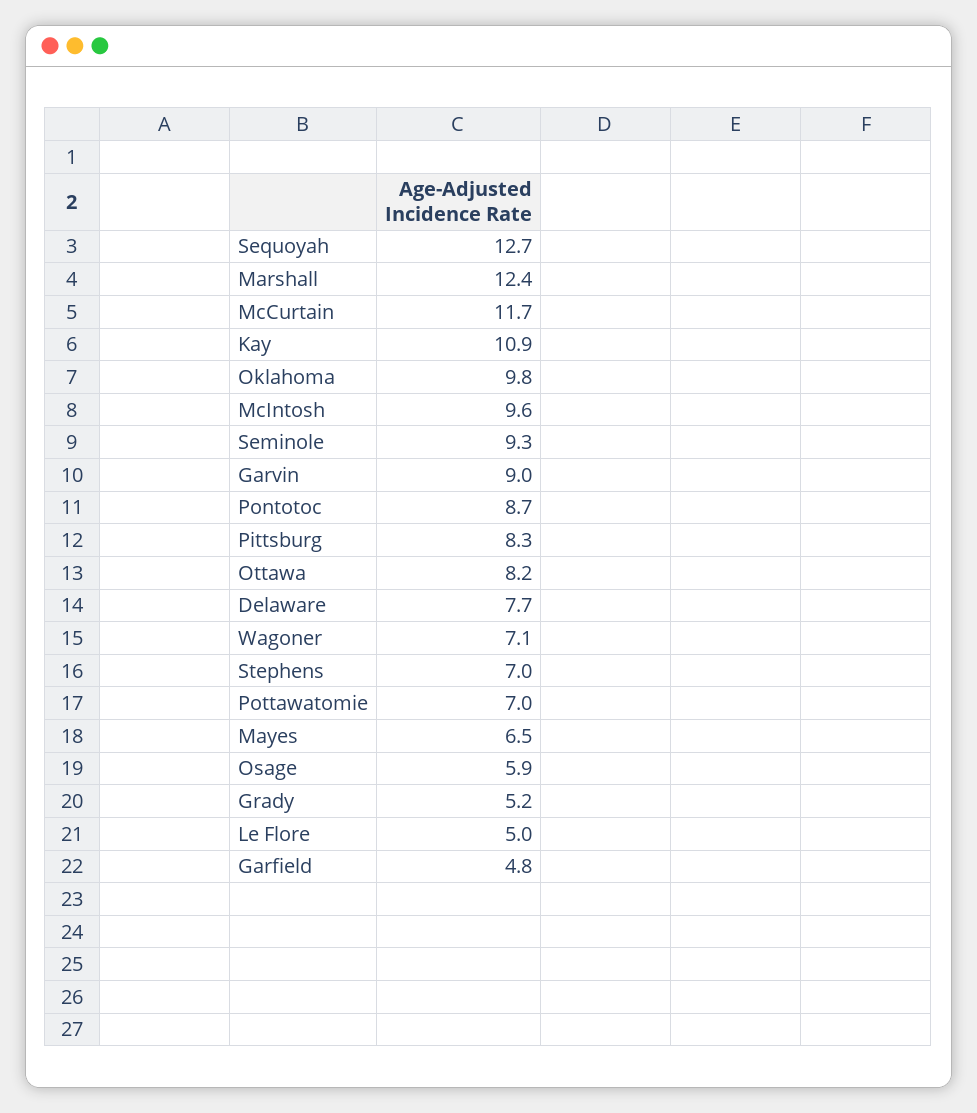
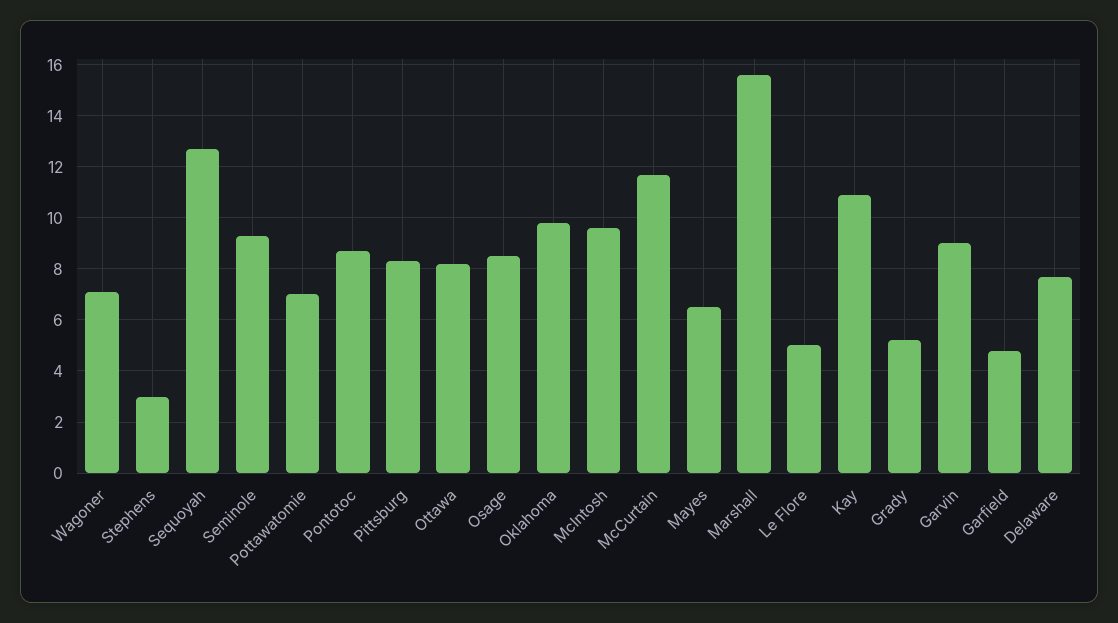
  {
    "Sequoyah": 12.7,
-   "Marshall": 12.4,
+   "Marshall": 15.5,
    "McCurtain": 11.7,
    "Kay": 10.9,
    "Oklahoma": 9.8,
    "McIntosh": 9.6,
    "Seminole": 9.3,
    "Garvin": 9,
    "Pontotoc": 8.7,
    "Pittsburg": 8.3,
    "Ottawa": 8.2,
    "Delaware": 7.7,
    "Wagoner": 7.1,
-   "Stephens": 7,
+   "Stephens": 3,
    "Pottawatomie": 7,
    "Mayes": 6.5,
-   "Osage": 5.9,
+   "Osage": 8.5,
    "Grady": 5.2,
    "Le Flore": 5,
    "Garfield": 4.8
  }

